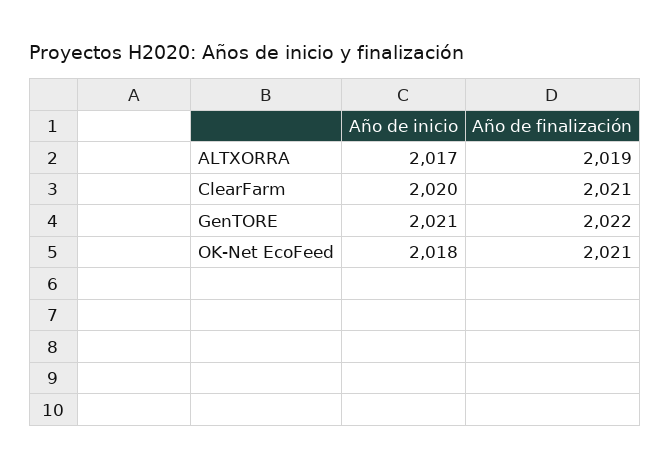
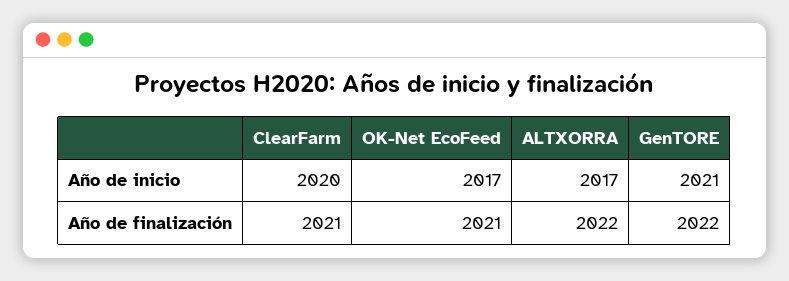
  {
    "Año de inicio": {
      "ALTXORRA": 2017,
      "ClearFarm": 2020,
      "GenTORE": 2021,
-     "OK-Net EcoFeed": 2018
+     "OK-Net EcoFeed": 2017
    },
    "Año de finalización": {
-     "ALTXORRA": 2019,
+     "ALTXORRA": 2022,
      "ClearFarm": 2021,
      "GenTORE": 2022,
      "OK-Net EcoFeed": 2021
    }
  }

